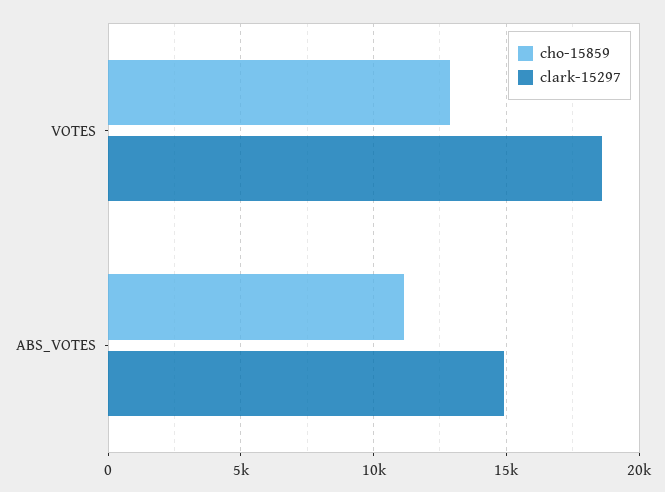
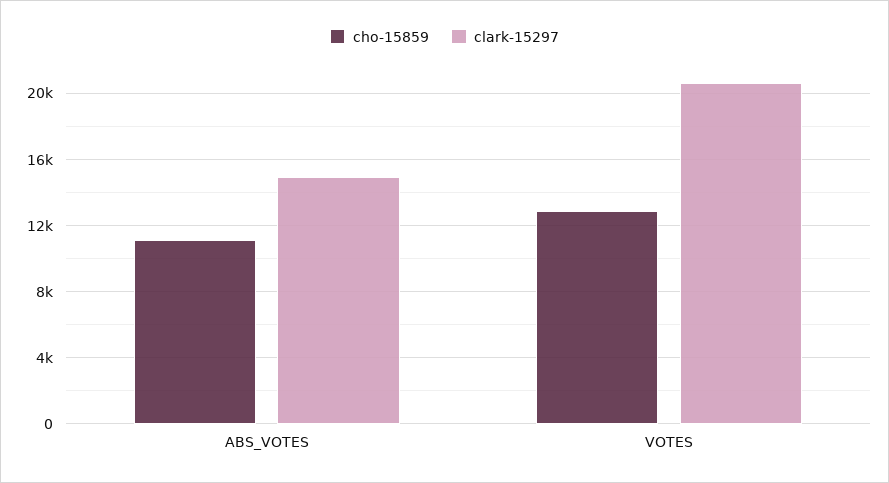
  {
    "cho-15859": {
      "VOTES": 13000,
      "ABS_VOTES": 11000
    },
    "clark-15297": {
-     "VOTES": 18500,
+     "VOTES": 20500,
      "ABS_VOTES": 15000
    }
  }

